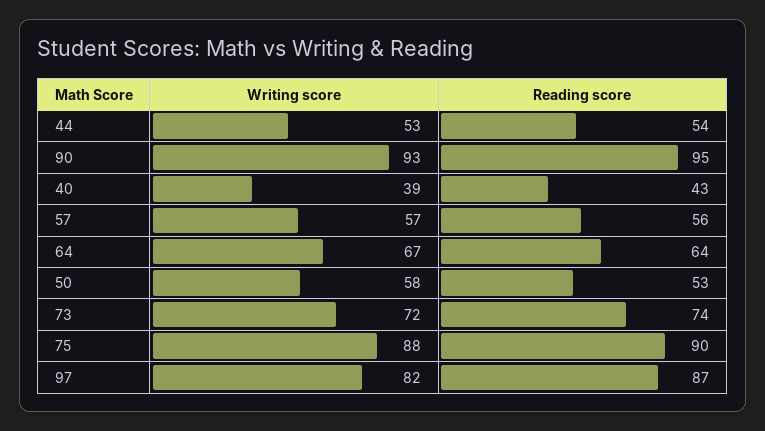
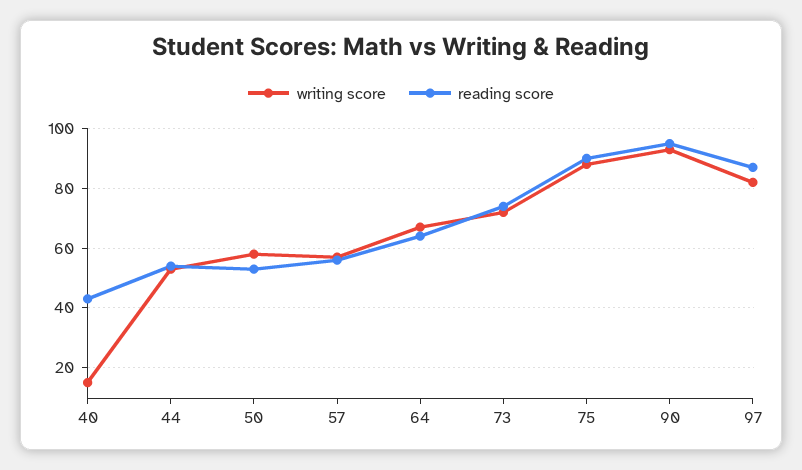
  {
    "Writing score": {
      "44": 53,
      "90": 93,
-     "40": 39,
+     "40": 15,
      "57": 57,
      "64": 67,
      "50": 58,
      "73": 72,
      "75": 88,
      "97": 82
    },
    "Reading score": {
      "44": 54,
      "90": 95,
      "40": 43,
      "57": 56,
      "64": 64,
      "50": 53,
      "73": 74,
      "75": 90,
      "97": 87
    }
  }

